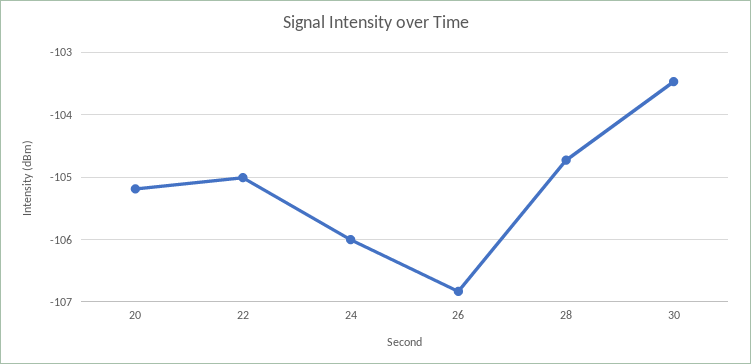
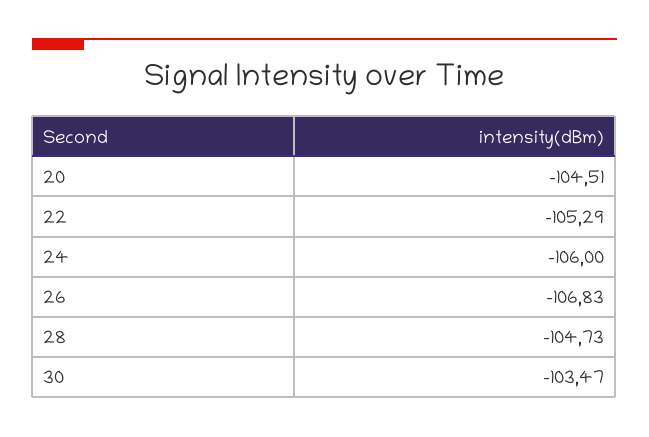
  {
-   "20": -105.2,
+   "20": -104.51,
-   "22": -105,
+   "22": -105.29,
    "24": -106,
    "26": -106.83,
    "28": -104.73,
    "30": -103.47
  }

